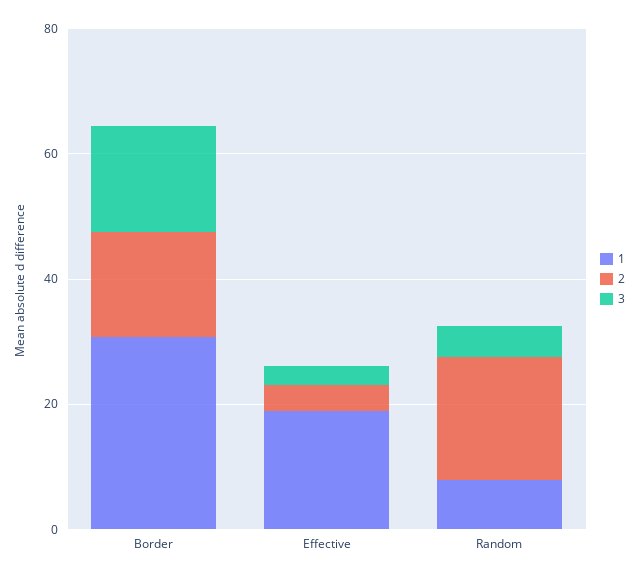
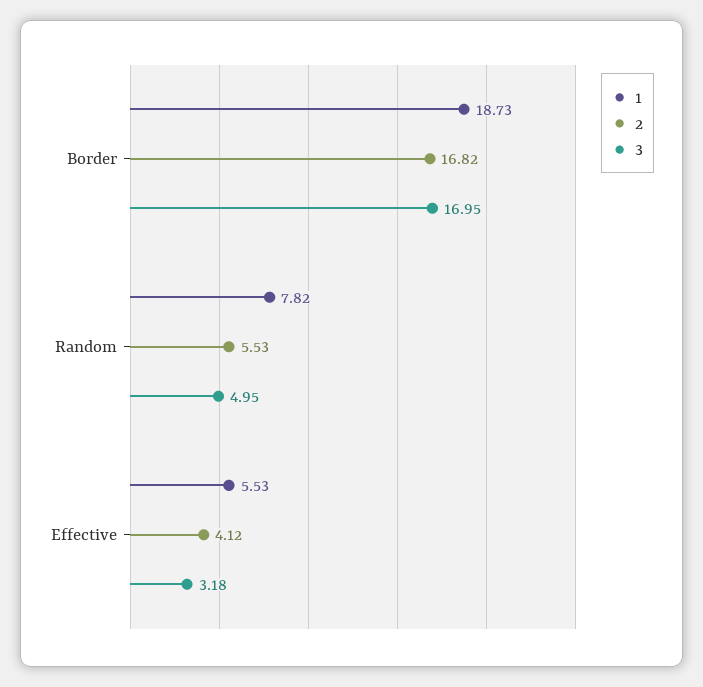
  {
    "1": {
-     "Border": 30,
+     "Border": 18.73,
-     "Effective": 20,
+     "Effective": 5.53,
      "Random": 7.82
    },
    "2": {
      "Border": 16.82,
      "Effective": 4.12,
-     "Random": 20
+     "Random": 5.53
    },
    "3": {
      "Border": 16.95,
      "Effective": 3.18,
      "Random": 4.95
    }
  }

